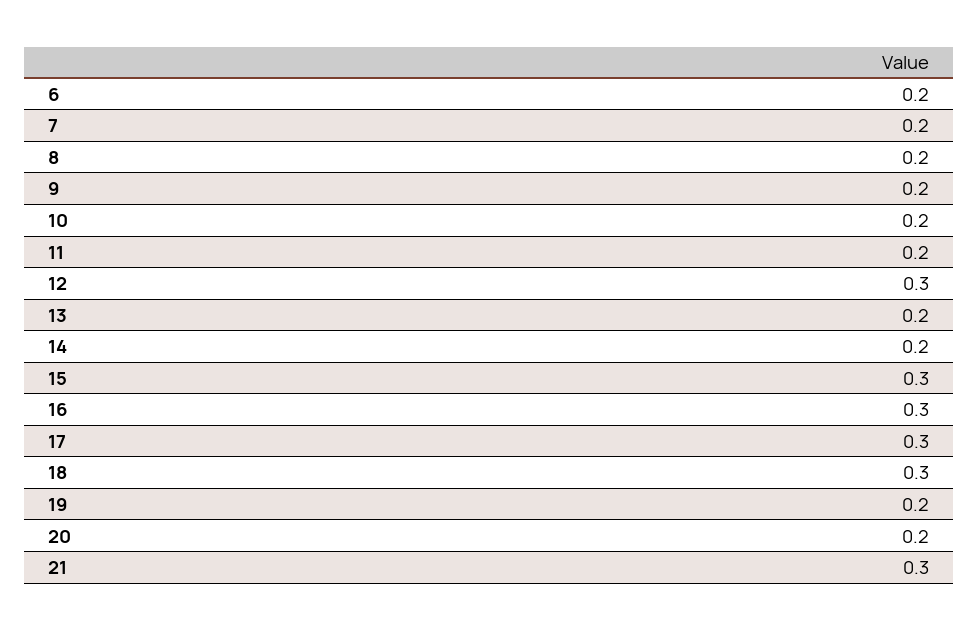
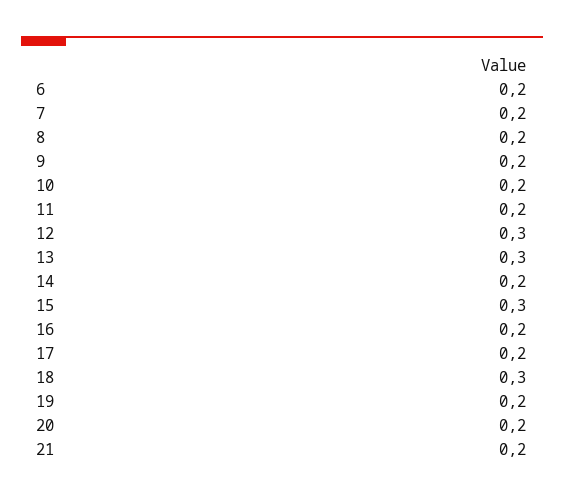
  {
    "6": 0.2,
    "7": 0.2,
    "8": 0.2,
    "9": 0.2,
    "10": 0.2,
    "11": 0.2,
    "12": 0.3,
-   "13": 0.2,
+   "13": 0.3,
    "14": 0.2,
    "15": 0.3,
-   "16": 0.3,
+   "16": 0.2,
-   "17": 0.3,
+   "17": 0.2,
    "18": 0.3,
    "19": 0.2,
    "20": 0.2,
-   "21": 0.3
+   "21": 0.2
  }

